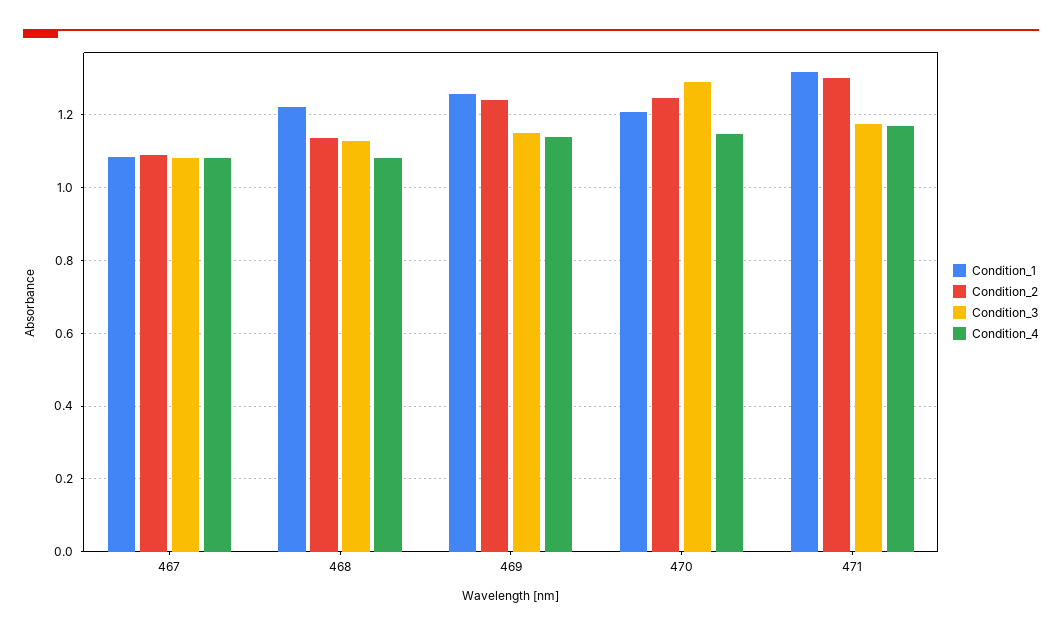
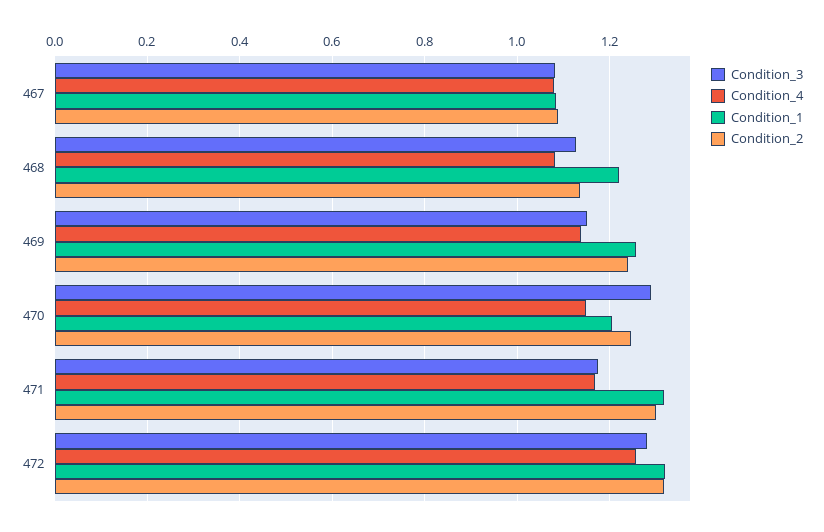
  {
    "Condition_1": {
      "467": 1.08,
      "468": 1.22,
      "469": 1.26,
      "470": 1.2,
-     "471": 1.32
+     "471": 1.32,
+     "472": 1.32
    },
    "Condition_2": {
      "467": 1.08,
      "468": 1.14,
      "469": 1.24,
      "470": 1.24,
-     "471": 1.3
+     "471": 1.3,
+     "472": 1.32
    },
    "Condition_3": {
      "467": 1.08,
      "468": 1.12,
      "469": 1.16,
      "470": 1.3,
-     "471": 1.18
+     "471": 1.18,
+     "472": 1.28
    },
    "Condition_4": {
      "467": 1.08,
      "468": 1.08,
      "469": 1.14,
      "470": 1.14,
-     "471": 1.16
+     "471": 1.16,
+     "472": 1.26
    }
  }

